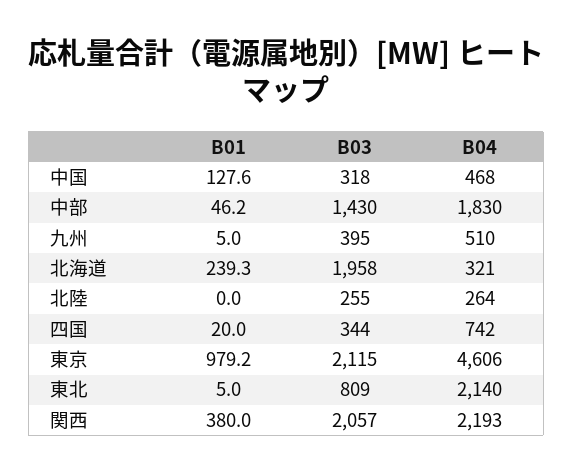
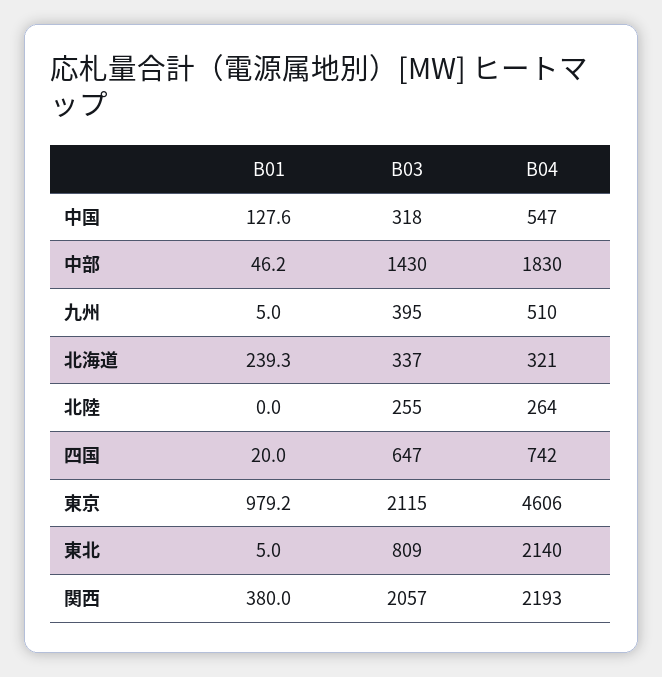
  {
    "B01": {
      "中国": 127.6,
      "中部": 46.2,
      "九州": 5,
      "北海道": 239.3,
      "北陸": 0,
      "四国": 20,
      "東京": 979.2,
      "東北": 5,
      "関西": 380
    },
    "B03": {
      "中国": 318,
      "中部": 1430,
      "九州": 395,
-     "北海道": 1958,
+     "北海道": 337,
      "北陸": 255,
-     "四国": 344,
+     "四国": 647,
      "東京": 2115,
      "東北": 809,
      "関西": 2057
    },
    "B04": {
-     "中国": 468,
+     "中国": 547,
      "中部": 1830,
      "九州": 510,
      "北海道": 321,
      "北陸": 264,
      "四国": 742,
      "東京": 4606,
      "東北": 2140,
      "関西": 2193
    }
  }

